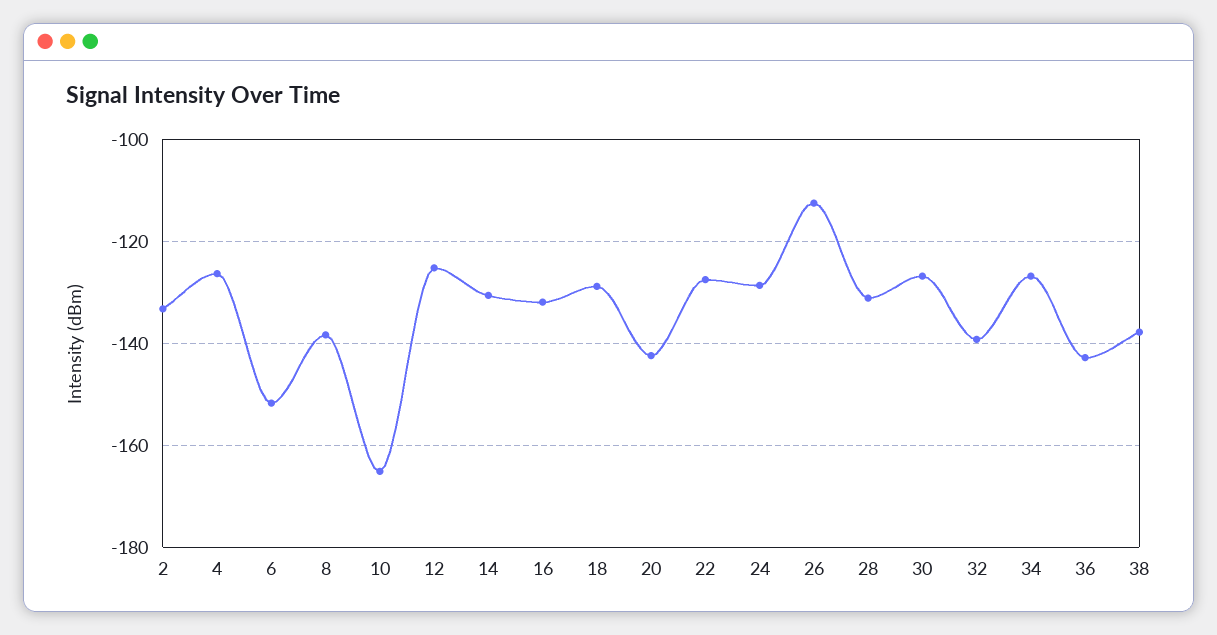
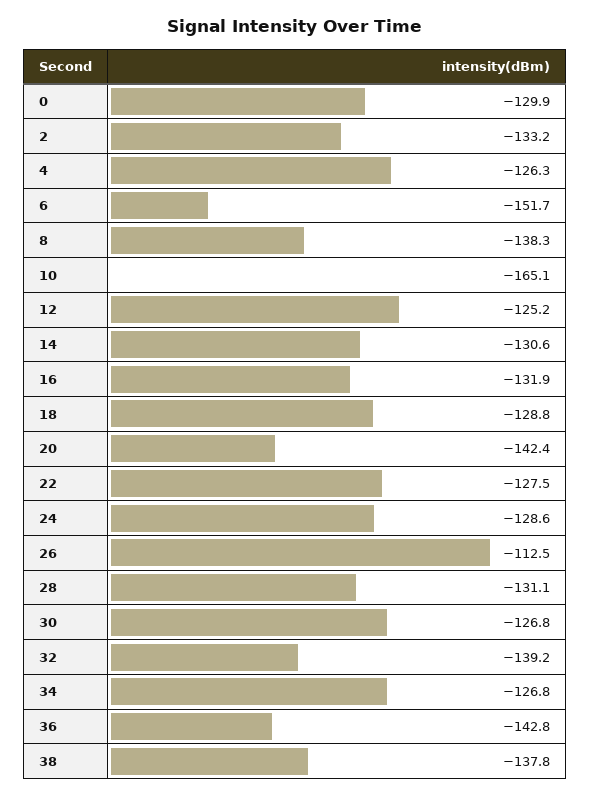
  {
    "2": -133.2,
    "4": -126.3,
    "6": -151.7,
    "8": -138.3,
    "10": -165.1,
    "12": -125.2,
    "14": -130.6,
    "16": -131.9,
    "18": -128.8,
    "20": -142.4,
    "22": -127.5,
    "24": -128.6,
    "26": -112.5,
    "28": -131.1,
    "30": -126.8,
    "32": -139.2,
    "34": -126.8,
    "36": -142.8,
-   "38": -137.8
+   "38": -137.8,
+   "0": -129.9
  }

